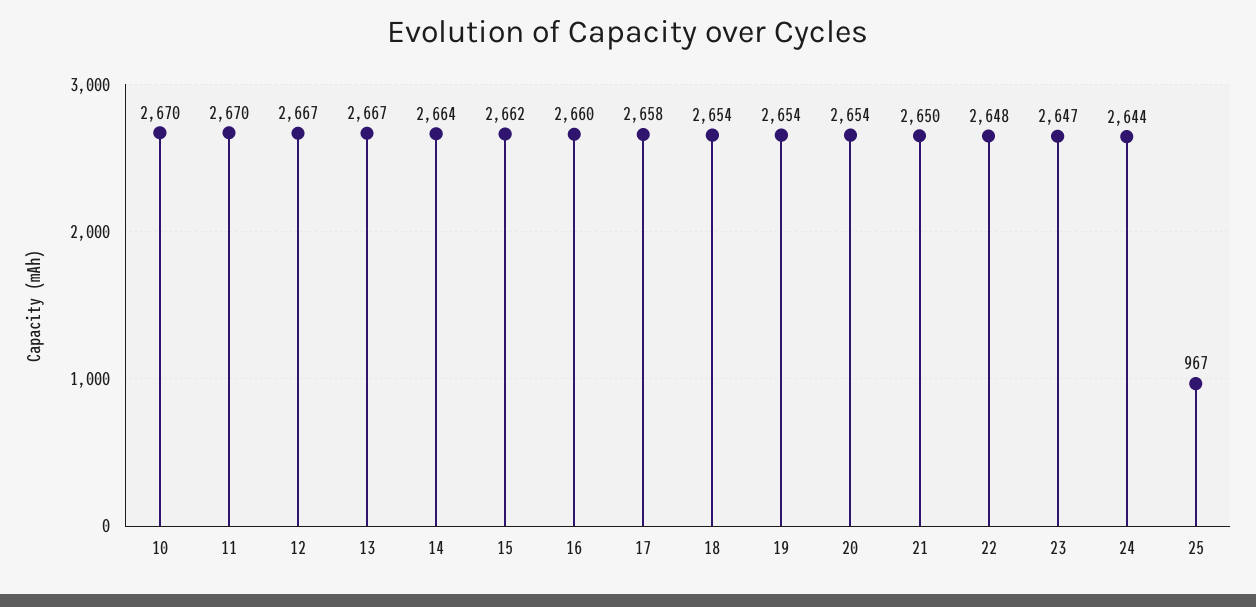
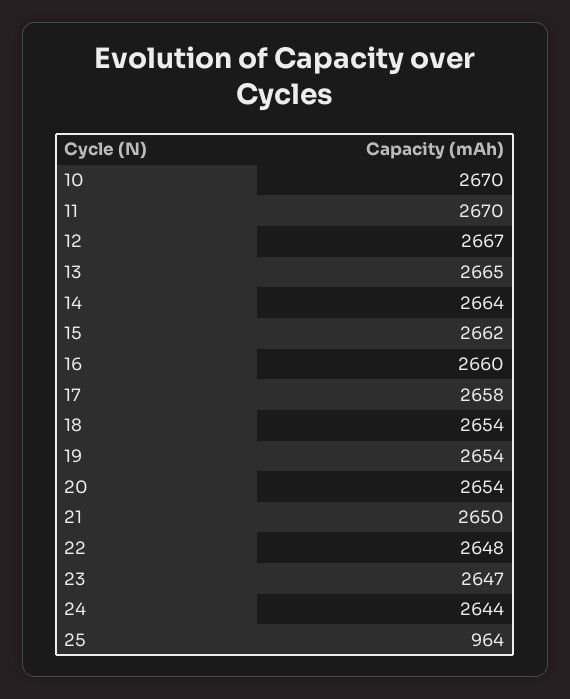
  {
    "10": 2670,
    "11": 2670,
    "12": 2667,
-   "13": 2667,
+   "13": 2665,
    "14": 2664,
    "15": 2662,
    "16": 2660,
    "17": 2658,
    "18": 2654,
    "19": 2654,
    "20": 2654,
    "21": 2650,
    "22": 2648,
    "23": 2647,
    "24": 2644,
-   "25": 967
+   "25": 964
  }

